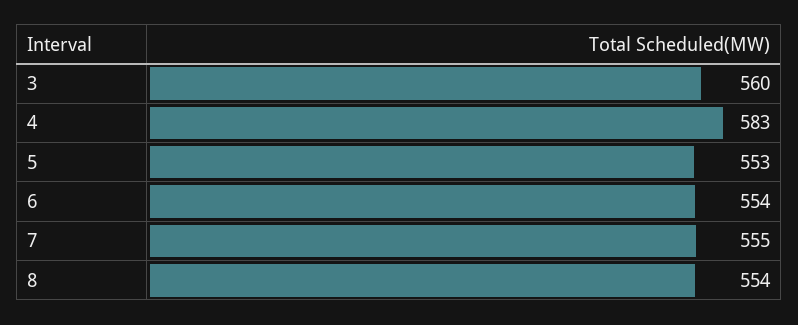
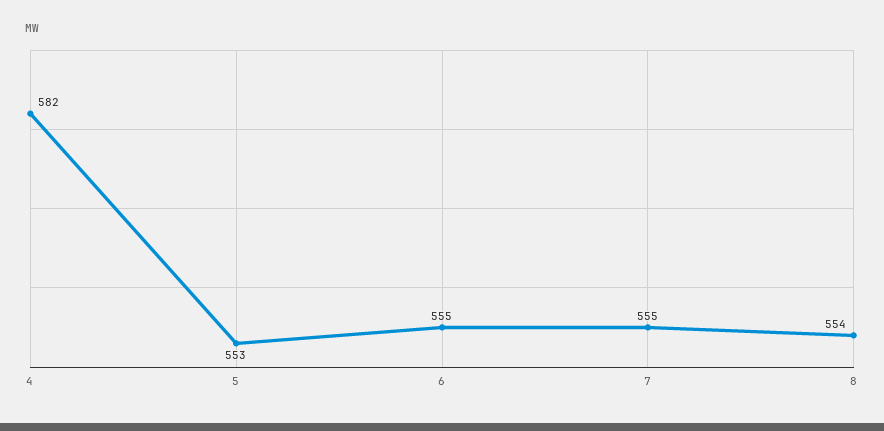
  {
-   "3": 560,
-   "4": 583,
+   "4": 582,
    "5": 553,
-   "6": 554,
+   "6": 555,
    "7": 555,
    "8": 554
  }

